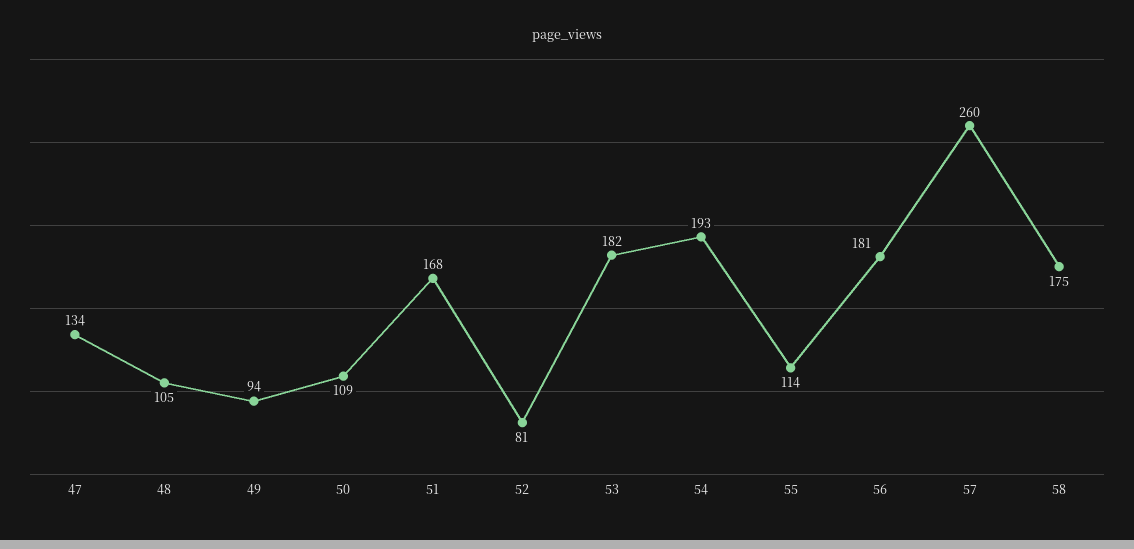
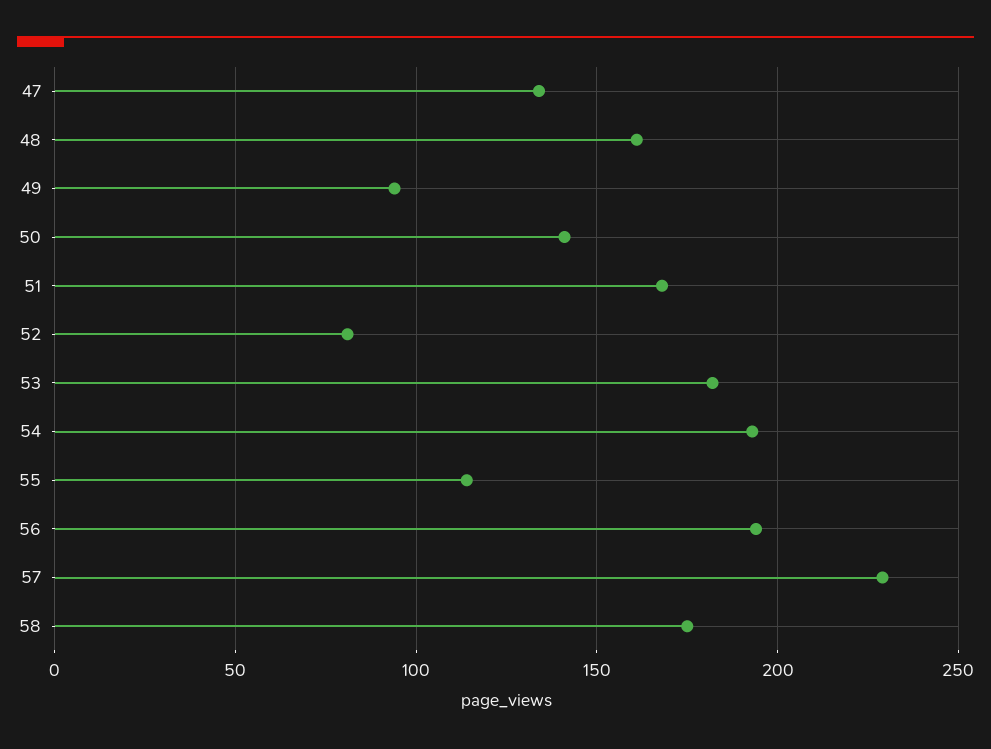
  {
    "47": 134,
-   "48": 105,
+   "48": 160,
    "49": 94,
-   "50": 109,
+   "50": 140,
    "51": 168,
    "52": 81,
    "53": 182,
    "54": 193,
    "55": 114,
-   "56": 181,
+   "56": 195,
-   "57": 260,
+   "57": 230,
    "58": 175
  }

